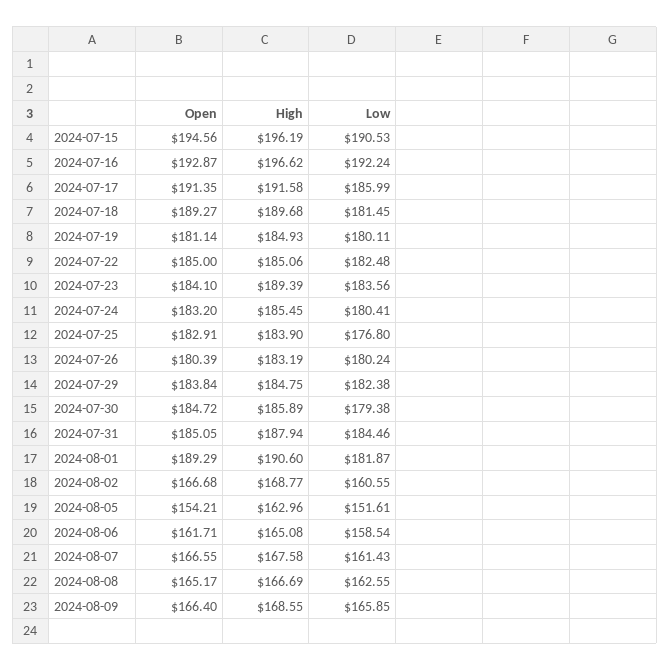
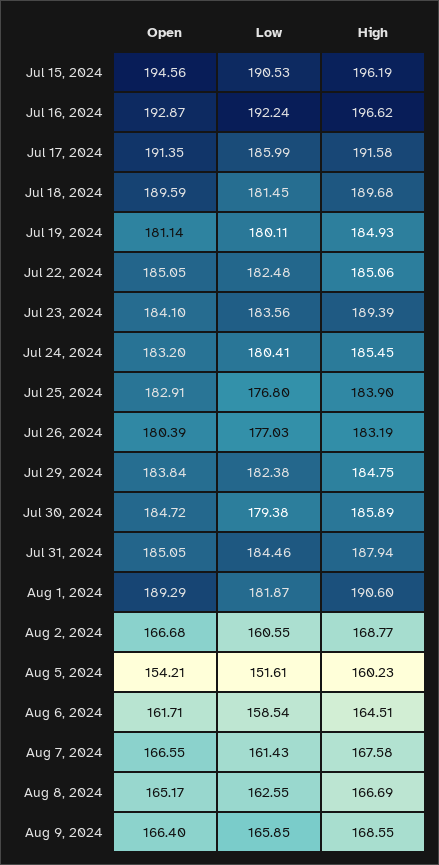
  {
    "Open": {
      "2024-07-15": 194.56,
      "2024-07-16": 192.87,
      "2024-07-17": 191.35,
-     "2024-07-18": 189.27,
+     "2024-07-18": 189.59,
      "2024-07-19": 181.14,
-     "2024-07-22": 185,
+     "2024-07-22": 185.05,
      "2024-07-23": 184.1,
      "2024-07-24": 183.2,
      "2024-07-25": 182.91,
      "2024-07-26": 180.39,
      "2024-07-29": 183.84,
      "2024-07-30": 184.72,
      "2024-07-31": 185.05,
      "2024-08-01": 189.29,
      "2024-08-02": 166.68,
      "2024-08-05": 154.21,
      "2024-08-06": 161.71,
      "2024-08-07": 166.55,
      "2024-08-08": 165.17,
      "2024-08-09": 166.4
    },
    "High": {
      "2024-07-15": 196.19,
      "2024-07-16": 196.62,
      "2024-07-17": 191.58,
      "2024-07-18": 189.68,
      "2024-07-19": 184.93,
      "2024-07-22": 185.06,
      "2024-07-23": 189.39,
      "2024-07-24": 185.45,
      "2024-07-25": 183.9,
      "2024-07-26": 183.19,
      "2024-07-29": 184.75,
      "2024-07-30": 185.89,
      "2024-07-31": 187.94,
      "2024-08-01": 190.6,
      "2024-08-02": 168.77,
-     "2024-08-05": 162.96,
+     "2024-08-05": 160.23,
-     "2024-08-06": 165.08,
+     "2024-08-06": 164.51,
      "2024-08-07": 167.58,
      "2024-08-08": 166.69,
      "2024-08-09": 168.55
    },
    "Low": {
      "2024-07-15": 190.53,
      "2024-07-16": 192.24,
      "2024-07-17": 185.99,
      "2024-07-18": 181.45,
      "2024-07-19": 180.11,
      "2024-07-22": 182.48,
      "2024-07-23": 183.56,
      "2024-07-24": 180.41,
      "2024-07-25": 176.8,
-     "2024-07-26": 180.24,
+     "2024-07-26": 177.03,
      "2024-07-29": 182.38,
      "2024-07-30": 179.38,
      "2024-07-31": 184.46,
      "2024-08-01": 181.87,
      "2024-08-02": 160.55,
      "2024-08-05": 151.61,
      "2024-08-06": 158.54,
      "2024-08-07": 161.43,
      "2024-08-08": 162.55,
      "2024-08-09": 165.85
    }
  }

